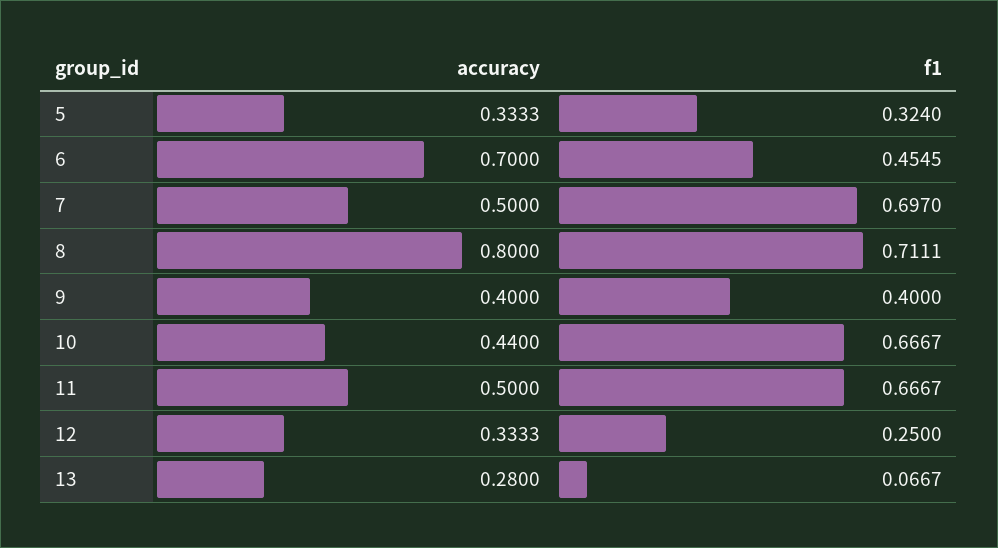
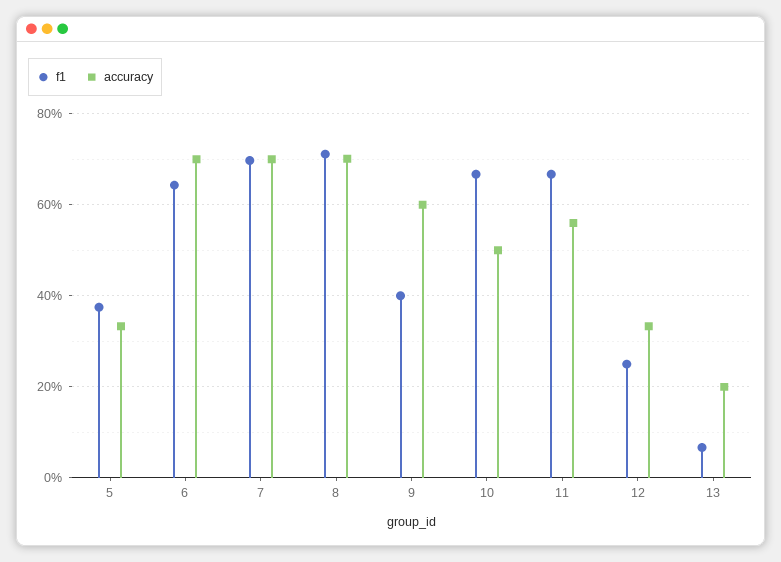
  {
    "accuracy": {
      "5": 0.3333,
      "6": 0.7,
-     "7": 0.5,
+     "7": 0.7,
-     "8": 0.8,
+     "8": 0.7,
-     "9": 0.4,
+     "9": 0.6,
-     "10": 0.44,
+     "10": 0.5,
-     "11": 0.5,
+     "11": 0.56,
      "12": 0.3333,
-     "13": 0.28
+     "13": 0.2
    },
    "f1": {
-     "5": 0.324,
+     "5": 0.38,
-     "6": 0.4545,
+     "6": 0.64,
      "7": 0.697,
      "8": 0.7111,
      "9": 0.4,
      "10": 0.6667,
      "11": 0.6667,
      "12": 0.25,
      "13": 0.0667
    }
  }

